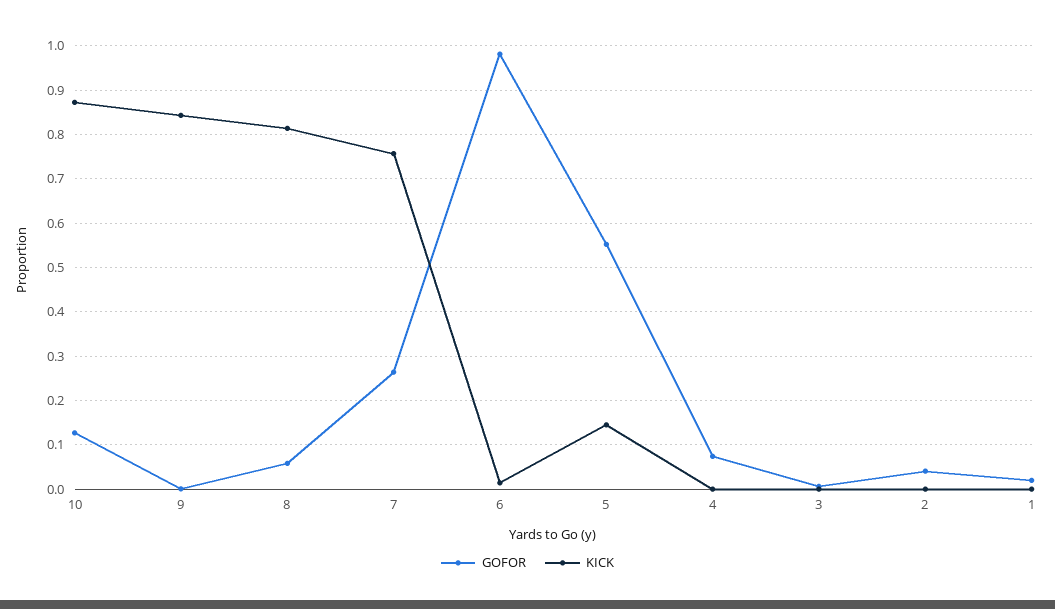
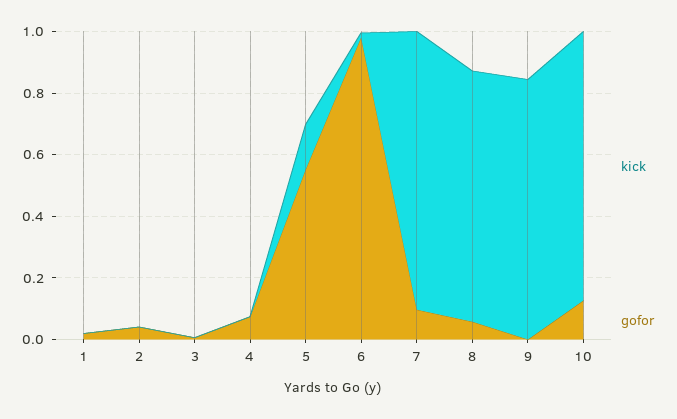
  {
    "GOFOR": {
      "10": 0.12,
      "9": 0,
      "8": 0.06,
-     "7": 0.26,
+     "7": 0.1,
      "6": 0.98,
      "5": 0.56,
      "4": 0.08,
      "3": 0,
      "2": 0.04,
      "1": 0.02
    },
    "KICK": {
      "10": 0.88,
      "9": 0.84,
      "8": 0.82,
-     "7": 0.76,
+     "7": 0.9,
      "6": 0.02,
      "5": 0.14,
      "4": 0,
      "3": 0,
      "2": 0,
      "1": 0
    }
  }

